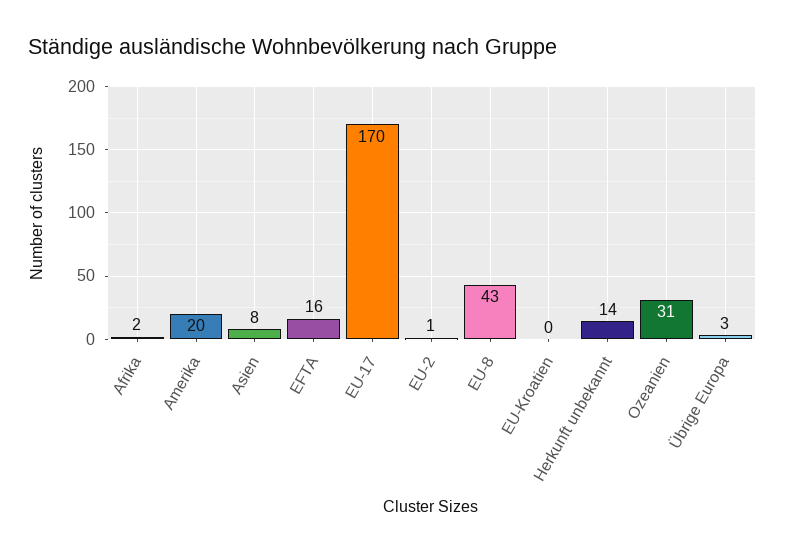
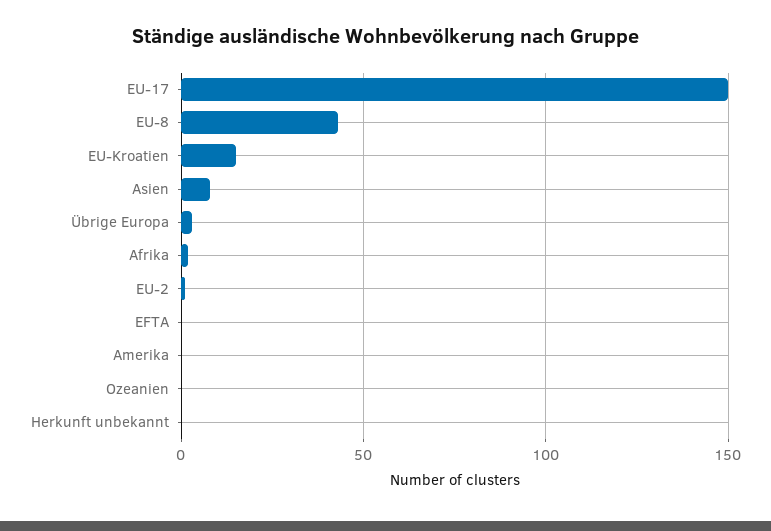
  {
    "Afrika": 2,
-   "Amerika": 20,
+   "Amerika": 0,
    "Asien": 8,
-   "EFTA": 16,
+   "EFTA": 0,
-   "EU-17": 170,
+   "EU-17": 150,
    "EU-2": 1,
    "EU-8": 43,
-   "EU-Kroatien": 0,
+   "EU-Kroatien": 15,
-   "Herkunft unbekannt": 14,
+   "Herkunft unbekannt": 0,
-   "Ozeanien": 31,
+   "Ozeanien": 0,
    "Übrige Europa": 3
  }

